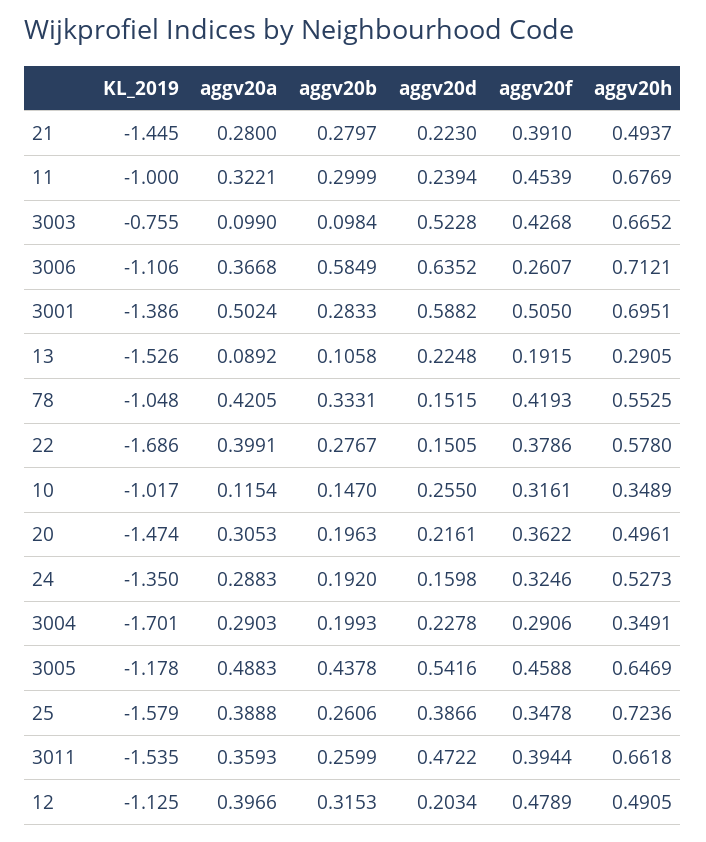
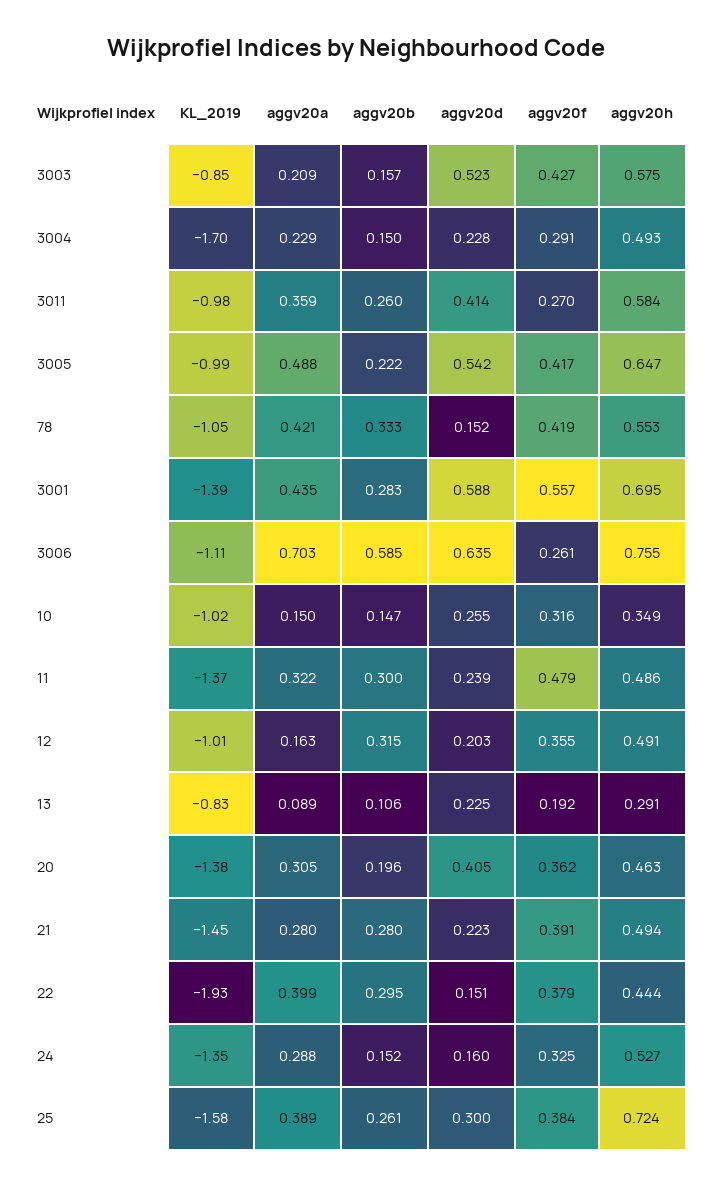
  {
    "KL_2019": {
      "21": -1.445,
-     "11": -1,
+     "11": -1.37,
-     "3003": -0.755,
+     "3003": -0.85,
      "3006": -1.106,
      "3001": -1.386,
-     "13": -1.526,
+     "13": -0.83,
      "78": -1.048,
-     "22": -1.686,
+     "22": -1.93,
      "10": -1.017,
-     "20": -1.474,
+     "20": -1.38,
      "24": -1.35,
      "3004": -1.701,
-     "3005": -1.178,
+     "3005": -0.99,
      "25": -1.579,
-     "3011": -1.535,
+     "3011": -0.98,
-     "12": -1.125
+     "12": -1.01
    },
    "aggv20a": {
      "21": 0.28,
      "11": 0.3221,
-     "3003": 0.099,
+     "3003": 0.209,
-     "3006": 0.3668,
+     "3006": 0.703,
-     "3001": 0.5024,
+     "3001": 0.435,
      "13": 0.0892,
      "78": 0.4205,
      "22": 0.3991,
-     "10": 0.1154,
+     "10": 0.15,
      "20": 0.3053,
      "24": 0.2883,
-     "3004": 0.2903,
+     "3004": 0.229,
      "3005": 0.4883,
      "25": 0.3888,
      "3011": 0.3593,
-     "12": 0.3966
+     "12": 0.163
    },
    "aggv20b": {
      "21": 0.2797,
      "11": 0.2999,
-     "3003": 0.0984,
+     "3003": 0.157,
      "3006": 0.5849,
      "3001": 0.2833,
      "13": 0.1058,
      "78": 0.3331,
-     "22": 0.2767,
+     "22": 0.295,
      "10": 0.147,
      "20": 0.1963,
-     "24": 0.192,
+     "24": 0.152,
-     "3004": 0.1993,
+     "3004": 0.15,
-     "3005": 0.4378,
+     "3005": 0.222,
      "25": 0.2606,
      "3011": 0.2599,
      "12": 0.3153
    },
    "aggv20d": {
      "21": 0.223,
      "11": 0.2394,
      "3003": 0.5228,
      "3006": 0.6352,
      "3001": 0.5882,
      "13": 0.2248,
      "78": 0.1515,
      "22": 0.1505,
      "10": 0.255,
-     "20": 0.2161,
+     "20": 0.405,
      "24": 0.1598,
      "3004": 0.2278,
      "3005": 0.5416,
-     "25": 0.3866,
+     "25": 0.3,
-     "3011": 0.4722,
+     "3011": 0.414,
      "12": 0.2034
    },
    "aggv20f": {
      "21": 0.391,
-     "11": 0.4539,
+     "11": 0.479,
      "3003": 0.4268,
      "3006": 0.2607,
-     "3001": 0.505,
+     "3001": 0.557,
      "13": 0.1915,
      "78": 0.4193,
      "22": 0.3786,
      "10": 0.3161,
      "20": 0.3622,
      "24": 0.3246,
      "3004": 0.2906,
-     "3005": 0.4588,
+     "3005": 0.417,
-     "25": 0.3478,
+     "25": 0.384,
-     "3011": 0.3944,
+     "3011": 0.27,
-     "12": 0.4789
+     "12": 0.355
    },
    "aggv20h": {
      "21": 0.4937,
-     "11": 0.6769,
+     "11": 0.486,
-     "3003": 0.6652,
+     "3003": 0.575,
-     "3006": 0.7121,
+     "3006": 0.755,
      "3001": 0.6951,
      "13": 0.2905,
      "78": 0.5525,
-     "22": 0.578,
+     "22": 0.444,
      "10": 0.3489,
-     "20": 0.4961,
+     "20": 0.463,
      "24": 0.5273,
-     "3004": 0.3491,
+     "3004": 0.493,
      "3005": 0.6469,
      "25": 0.7236,
-     "3011": 0.6618,
+     "3011": 0.584,
      "12": 0.4905
    }
  }

